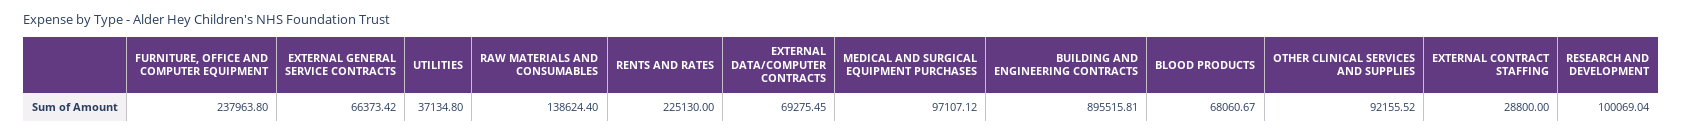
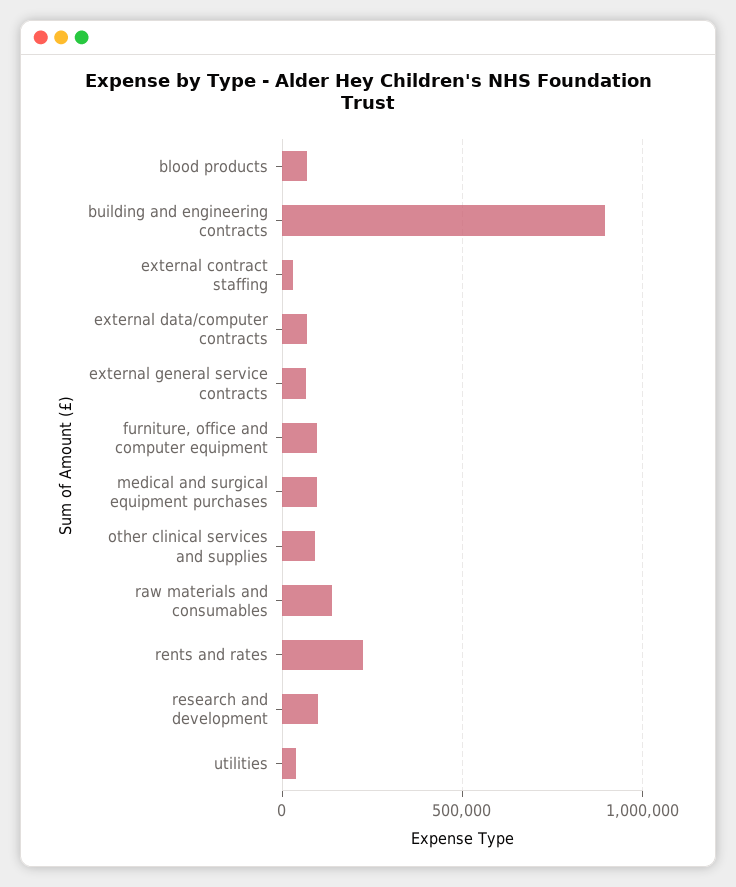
  {
-   "FURNITURE, OFFICE AND COMPUTER EQUIPMENT": 237963.8,
+   "FURNITURE, OFFICE AND COMPUTER EQUIPMENT": 100000,
    "EXTERNAL GENERAL SERVICE CONTRACTS": 66373.42,
    "UTILITIES": 37134.8,
    "RAW MATERIALS AND CONSUMABLES": 138624.4,
    "RENTS AND RATES": 225130,
    "EXTERNAL DATA/COMPUTER CONTRACTS": 69275.45,
    "MEDICAL AND SURGICAL EQUIPMENT PURCHASES": 97107.12,
    "BUILDING AND ENGINEERING CONTRACTS": 895515.81,
    "BLOOD PRODUCTS": 68060.67,
    "OTHER CLINICAL SERVICES AND SUPPLIES": 92155.52,
    "EXTERNAL CONTRACT STAFFING": 28800,
    "RESEARCH AND DEVELOPMENT": 100069.04
  }

